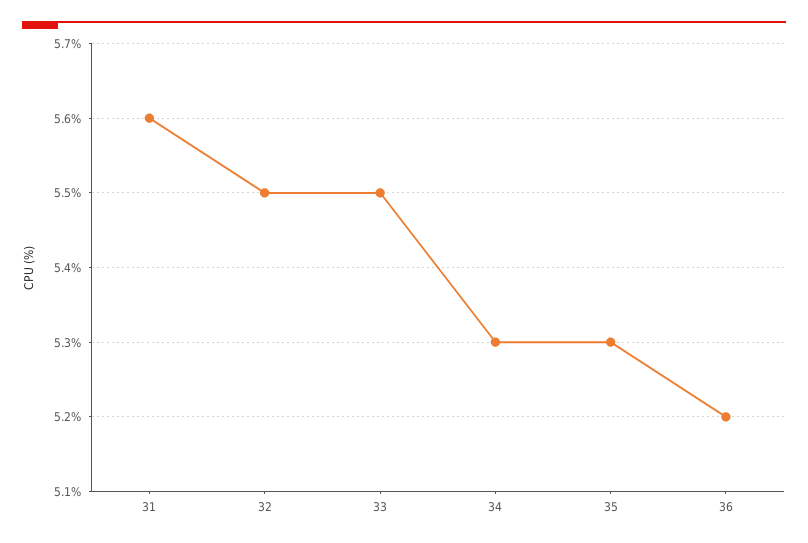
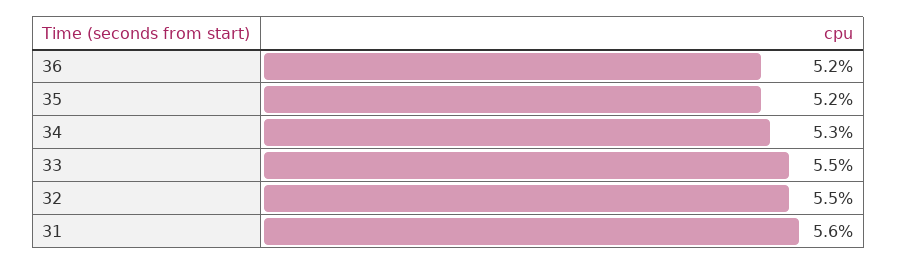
  {
    "31": 5.6,
    "32": 5.5,
    "33": 5.5,
    "34": 5.3,
-   "35": 5.3,
+   "35": 5.2,
    "36": 5.2
  }

